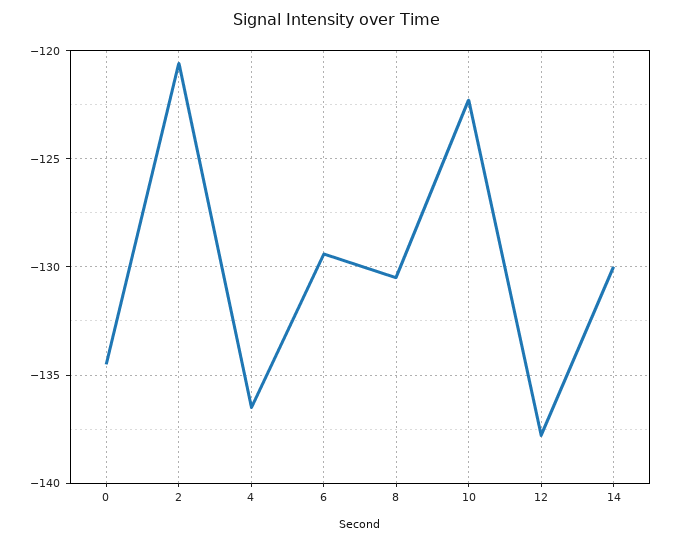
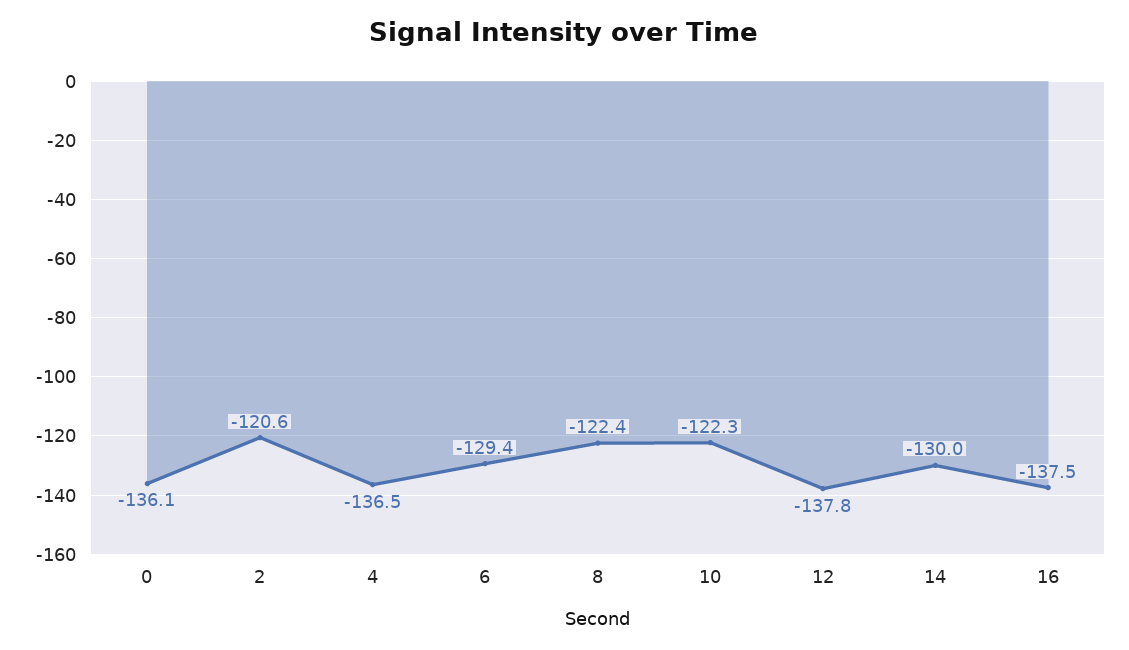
  {
-   "0": -134.5,
+   "0": -136.1,
    "2": -120.6,
    "4": -136.5,
    "6": -129.4,
-   "8": -130.5,
+   "8": -122.4,
    "10": -122.3,
    "12": -137.8,
-   "14": -130
+   "14": -130,
+   "16": -137.5
  }

